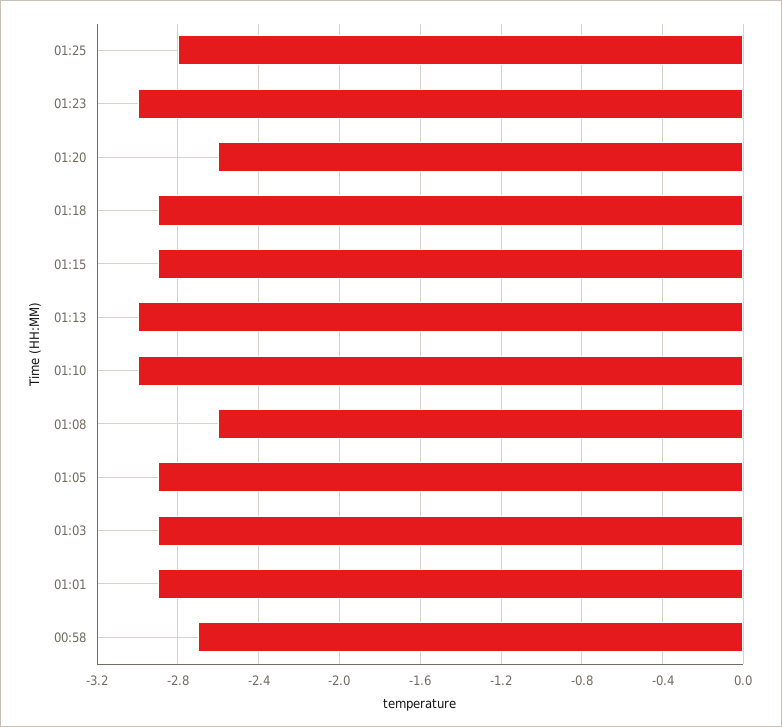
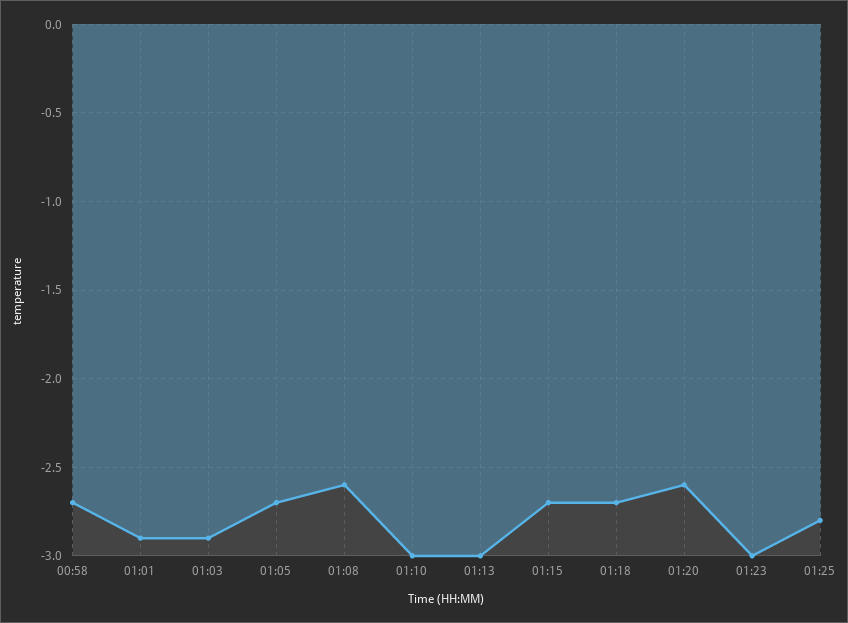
  {
    "01:25": -2.8,
    "01:23": -3,
    "01:20": -2.6,
-   "01:18": -2.9,
+   "01:18": -2.7,
-   "01:15": -2.9,
+   "01:15": -2.7,
    "01:13": -3,
    "01:10": -3,
    "01:08": -2.6,
-   "01:05": -2.9,
+   "01:05": -2.7,
    "01:03": -2.9,
    "01:01": -2.9,
    "00:58": -2.7
  }

